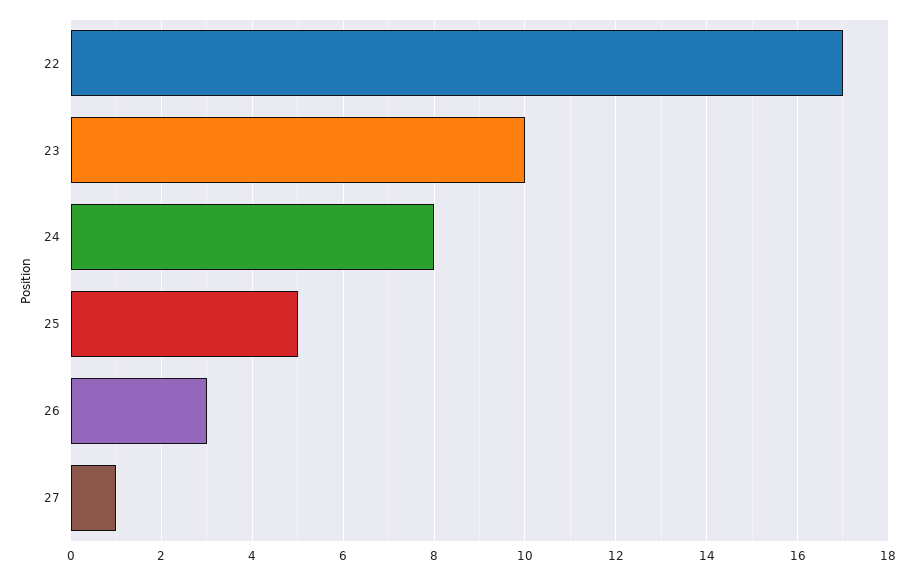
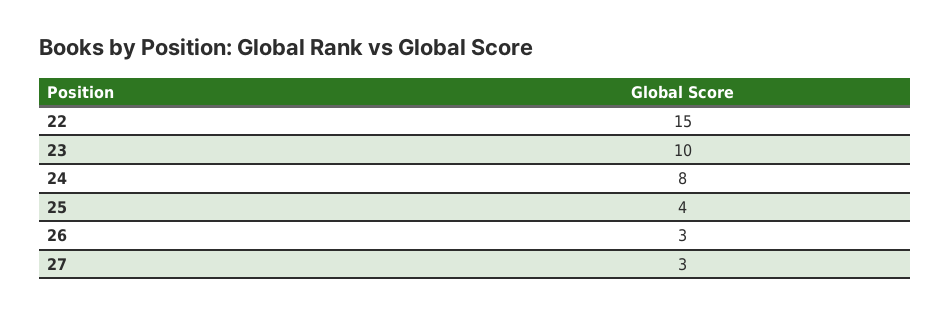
  {
-   "22": 17,
+   "22": 15,
    "23": 10,
    "24": 8,
-   "25": 5,
+   "25": 4,
    "26": 3,
-   "27": 1
+   "27": 3
  }

